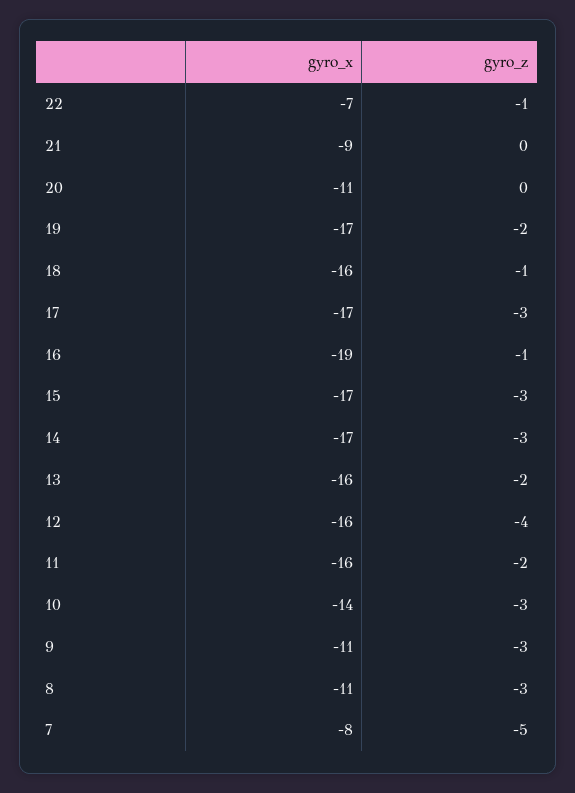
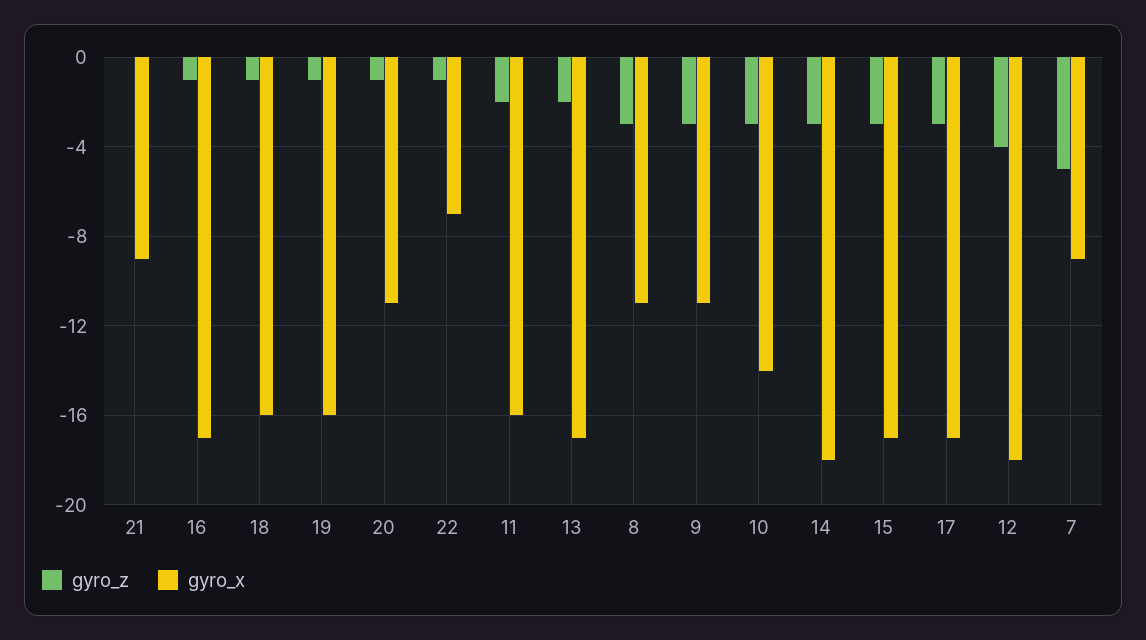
  {
    "gyro_x": {
      "22": -7,
      "21": -9,
      "20": -11,
-     "19": -17,
+     "19": -16,
      "18": -16,
      "17": -17,
-     "16": -19,
+     "16": -17,
      "15": -17,
-     "14": -17,
+     "14": -18,
-     "13": -16,
+     "13": -17,
-     "12": -16,
+     "12": -18,
      "11": -16,
      "10": -14,
      "9": -11,
      "8": -11,
-     "7": -8
+     "7": -9
    },
    "gyro_z": {
      "22": -1,
      "21": 0,
-     "20": 0,
+     "20": -1,
-     "19": -2,
+     "19": -1,
      "18": -1,
      "17": -3,
      "16": -1,
      "15": -3,
      "14": -3,
      "13": -2,
      "12": -4,
      "11": -2,
      "10": -3,
      "9": -3,
      "8": -3,
      "7": -5
    }
  }

